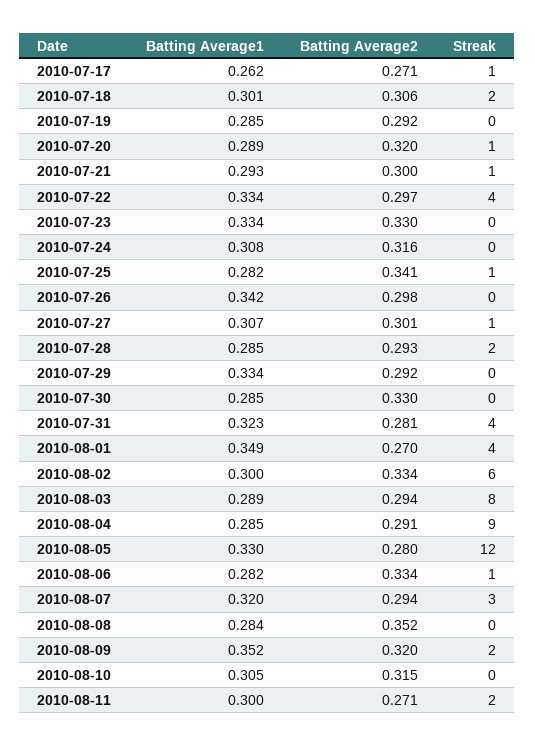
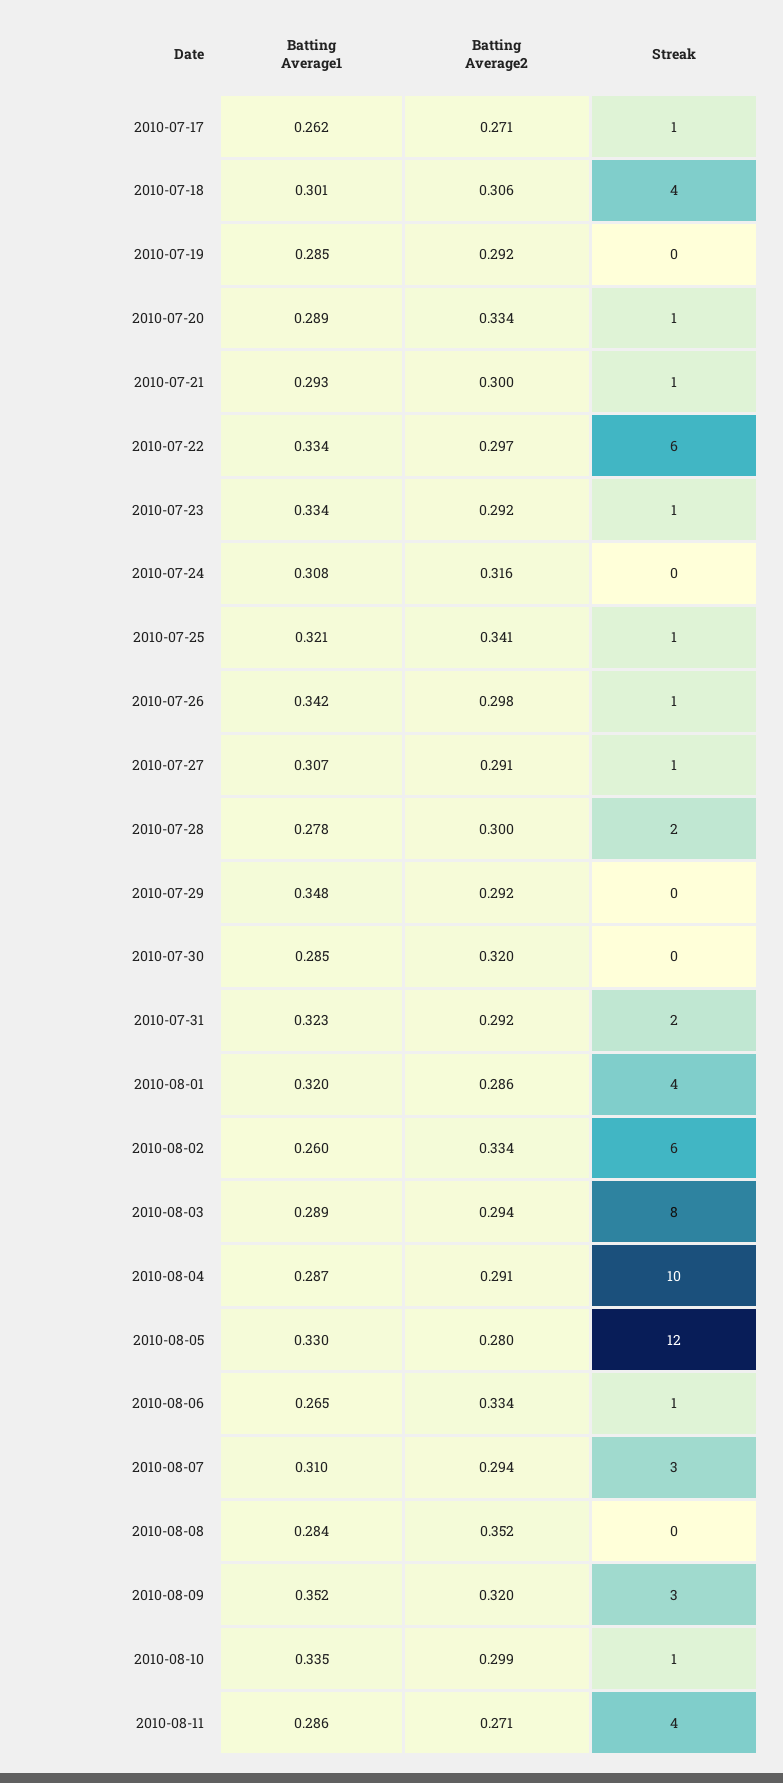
  {
    "Batting Average1": {
      "2010-07-17": 0.262,
      "2010-07-18": 0.301,
      "2010-07-19": 0.285,
      "2010-07-20": 0.289,
      "2010-07-21": 0.293,
      "2010-07-22": 0.334,
      "2010-07-23": 0.334,
      "2010-07-24": 0.308,
-     "2010-07-25": 0.282,
+     "2010-07-25": 0.321,
      "2010-07-26": 0.342,
      "2010-07-27": 0.307,
-     "2010-07-28": 0.285,
+     "2010-07-28": 0.278,
-     "2010-07-29": 0.334,
+     "2010-07-29": 0.348,
      "2010-07-30": 0.285,
      "2010-07-31": 0.323,
-     "2010-08-01": 0.349,
+     "2010-08-01": 0.32,
-     "2010-08-02": 0.3,
+     "2010-08-02": 0.26,
      "2010-08-03": 0.289,
-     "2010-08-04": 0.285,
+     "2010-08-04": 0.287,
      "2010-08-05": 0.33,
-     "2010-08-06": 0.282,
+     "2010-08-06": 0.265,
-     "2010-08-07": 0.32,
+     "2010-08-07": 0.31,
      "2010-08-08": 0.284,
      "2010-08-09": 0.352,
-     "2010-08-10": 0.305,
+     "2010-08-10": 0.335,
-     "2010-08-11": 0.3
+     "2010-08-11": 0.286
    },
    "Batting Average2": {
      "2010-07-17": 0.271,
      "2010-07-18": 0.306,
      "2010-07-19": 0.292,
-     "2010-07-20": 0.32,
+     "2010-07-20": 0.334,
      "2010-07-21": 0.3,
      "2010-07-22": 0.297,
-     "2010-07-23": 0.33,
+     "2010-07-23": 0.292,
      "2010-07-24": 0.316,
      "2010-07-25": 0.341,
      "2010-07-26": 0.298,
-     "2010-07-27": 0.301,
+     "2010-07-27": 0.291,
-     "2010-07-28": 0.293,
+     "2010-07-28": 0.3,
      "2010-07-29": 0.292,
-     "2010-07-30": 0.33,
+     "2010-07-30": 0.32,
-     "2010-07-31": 0.281,
+     "2010-07-31": 0.292,
-     "2010-08-01": 0.27,
+     "2010-08-01": 0.286,
      "2010-08-02": 0.334,
      "2010-08-03": 0.294,
      "2010-08-04": 0.291,
      "2010-08-05": 0.28,
      "2010-08-06": 0.334,
      "2010-08-07": 0.294,
      "2010-08-08": 0.352,
      "2010-08-09": 0.32,
-     "2010-08-10": 0.315,
+     "2010-08-10": 0.299,
      "2010-08-11": 0.271
    },
    "Streak": {
      "2010-07-17": 1,
-     "2010-07-18": 2,
+     "2010-07-18": 4,
      "2010-07-19": 0,
      "2010-07-20": 1,
      "2010-07-21": 1,
-     "2010-07-22": 4,
+     "2010-07-22": 6,
-     "2010-07-23": 0,
+     "2010-07-23": 1,
      "2010-07-24": 0,
      "2010-07-25": 1,
-     "2010-07-26": 0,
+     "2010-07-26": 1,
      "2010-07-27": 1,
      "2010-07-28": 2,
      "2010-07-29": 0,
      "2010-07-30": 0,
-     "2010-07-31": 4,
+     "2010-07-31": 2,
      "2010-08-01": 4,
      "2010-08-02": 6,
      "2010-08-03": 8,
-     "2010-08-04": 9,
+     "2010-08-04": 10,
      "2010-08-05": 12,
      "2010-08-06": 1,
      "2010-08-07": 3,
      "2010-08-08": 0,
-     "2010-08-09": 2,
+     "2010-08-09": 3,
-     "2010-08-10": 0,
+     "2010-08-10": 1,
-     "2010-08-11": 2
+     "2010-08-11": 4
    }
  }

